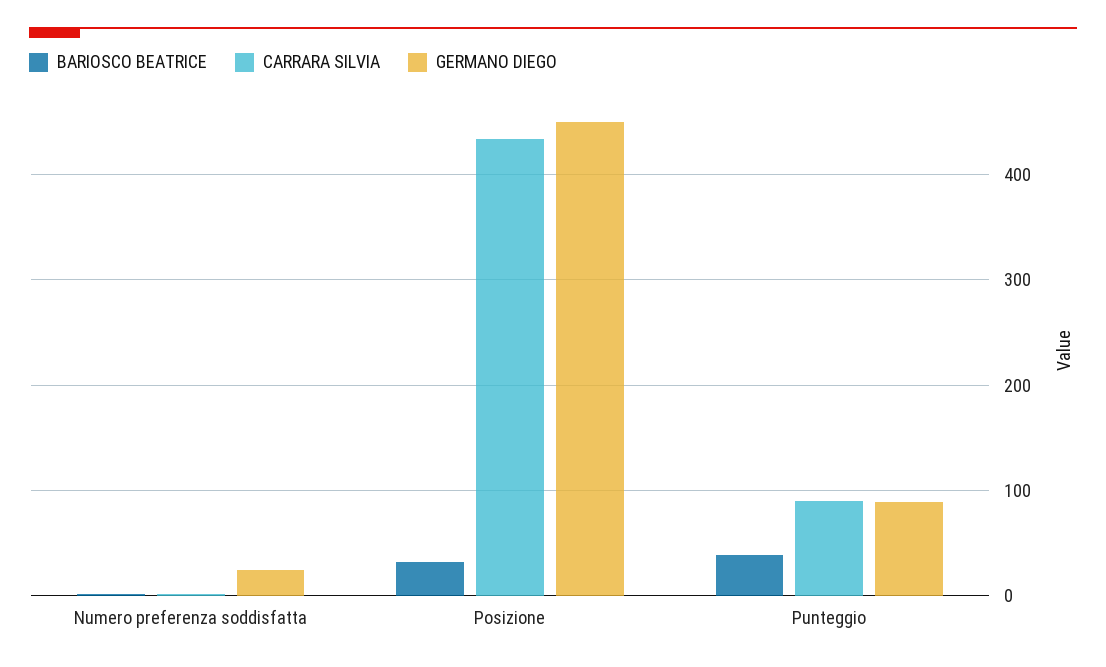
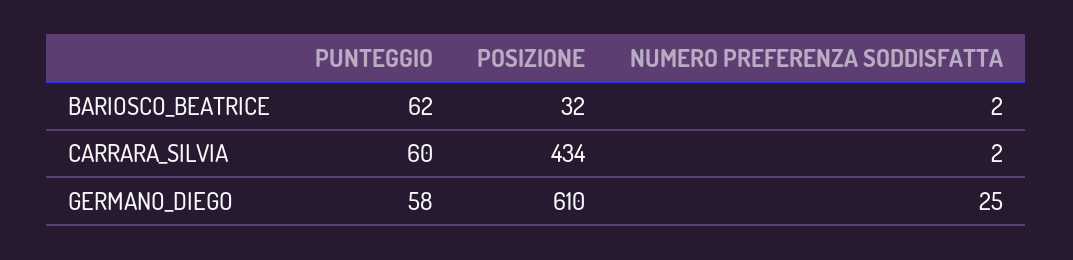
  {
    "BARIOSCO BEATRICE": {
      "Numero preferenza soddisfatta": 2,
      "Posizione": 32,
-     "Punteggio": 40
+     "Punteggio": 62
    },
    "CARRARA SILVIA": {
      "Numero preferenza soddisfatta": 2,
      "Posizione": 434,
-     "Punteggio": 90
+     "Punteggio": 60
    },
    "GERMANO DIEGO": {
      "Numero preferenza soddisfatta": 25,
-     "Posizione": 450,
+     "Posizione": 610,
-     "Punteggio": 90
+     "Punteggio": 58
    }
  }

